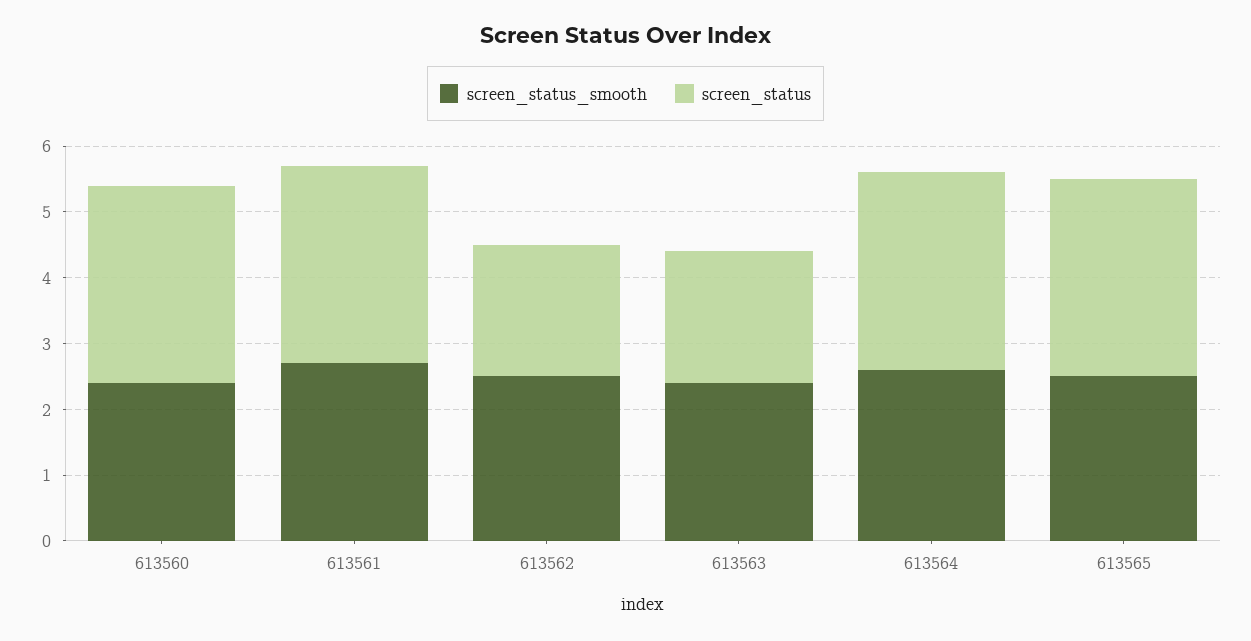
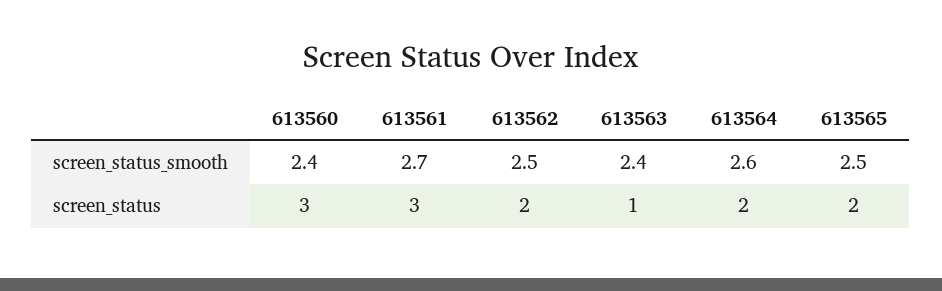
  {
    "screen_status_smooth": {
      "613560": 2.4,
      "613561": 2.7,
      "613562": 2.5,
      "613563": 2.4,
      "613564": 2.6,
      "613565": 2.5
    },
    "screen_status": {
      "613560": 3,
      "613561": 3,
      "613562": 2,
-     "613563": 2,
+     "613563": 1,
-     "613564": 3,
+     "613564": 2,
-     "613565": 3
+     "613565": 2
    }
  }

